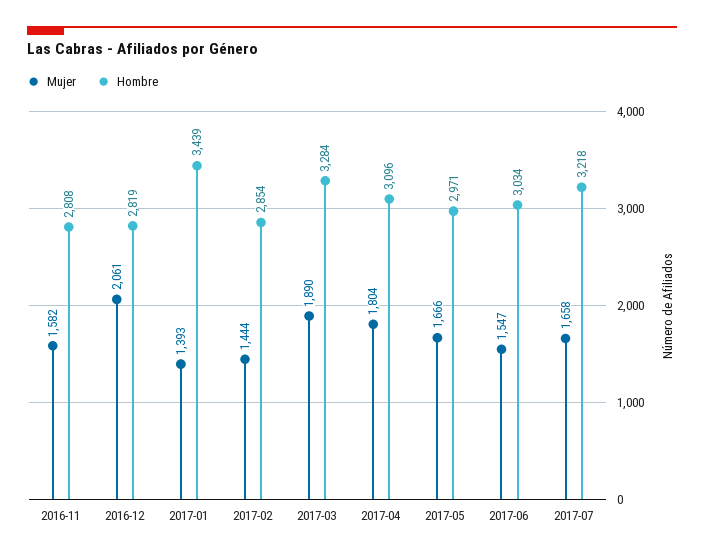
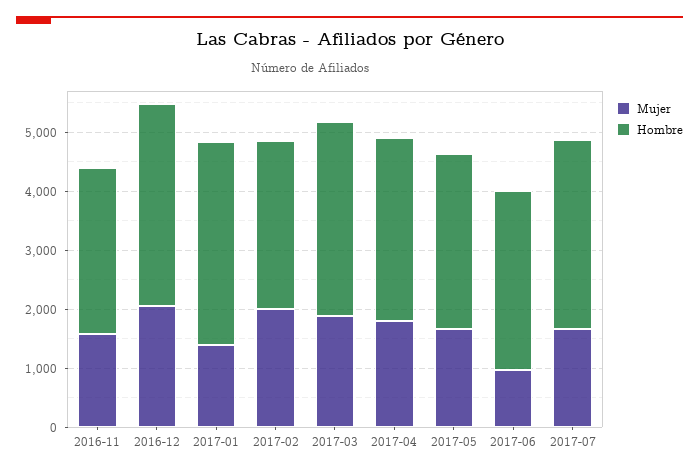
  {
    "Mujer": {
      "2016-11": 1582,
      "2016-12": 2061,
      "2017-01": 1393,
-     "2017-02": 1444,
+     "2017-02": 2000,
      "2017-03": 1890,
      "2017-04": 1804,
      "2017-05": 1666,
-     "2017-06": 1547,
+     "2017-06": 1000,
      "2017-07": 1658
    },
    "Hombre": {
      "2016-11": 2808,
-     "2016-12": 2819,
+     "2016-12": 3400,
      "2017-01": 3439,
      "2017-02": 2854,
      "2017-03": 3284,
      "2017-04": 3096,
      "2017-05": 2971,
      "2017-06": 3034,
      "2017-07": 3218
    }
  }

